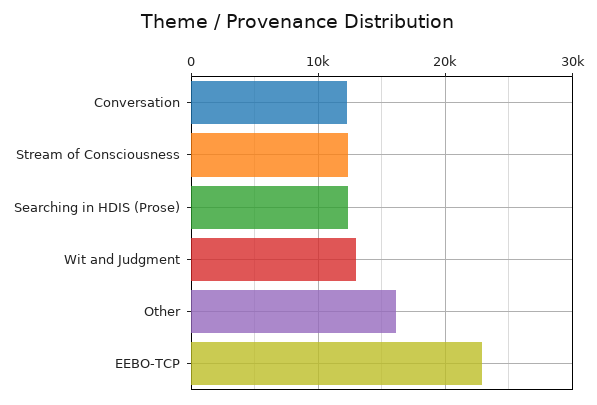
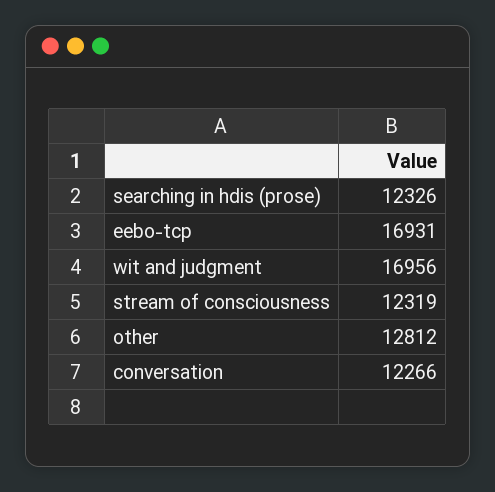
  {
    "Conversation": 12266,
    "Stream of Consciousness": 12319,
    "Searching in HDIS (Prose)": 12326,
-   "Wit and Judgment": 13000,
+   "Wit and Judgment": 16956,
-   "Other": 16000,
+   "Other": 12812,
-   "EEBO-TCP": 23000
+   "EEBO-TCP": 16931
  }

